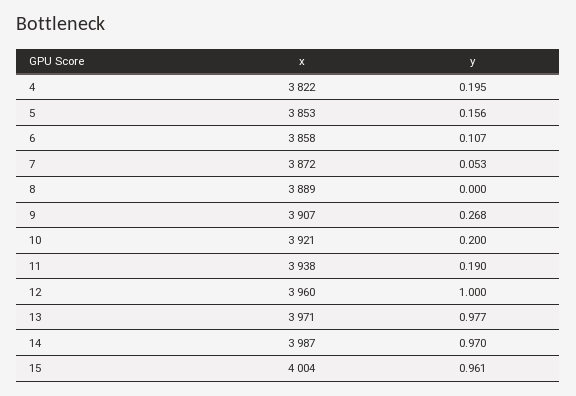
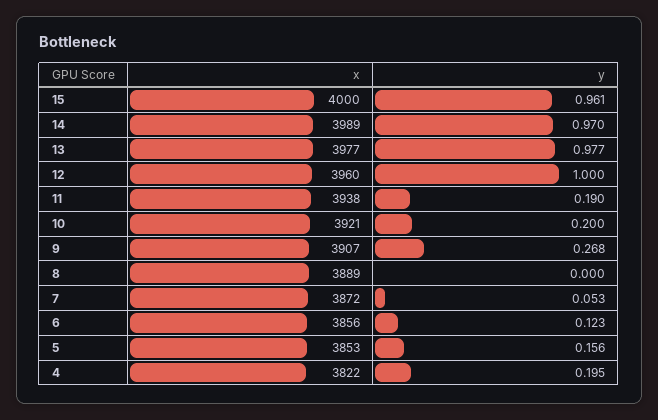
  {
    "x": {
      "4": 3822,
      "5": 3853,
-     "6": 3858,
+     "6": 3856,
      "7": 3872,
      "8": 3889,
      "9": 3907,
      "10": 3921,
      "11": 3938,
      "12": 3960,
-     "13": 3971,
+     "13": 3977,
-     "14": 3987,
+     "14": 3989,
-     "15": 4004
+     "15": 4000
    },
    "y": {
      "4": 0.195,
      "5": 0.156,
-     "6": 0.107,
+     "6": 0.123,
      "7": 0.053,
      "8": 0,
      "9": 0.268,
      "10": 0.2,
      "11": 0.19,
      "12": 1,
      "13": 0.977,
      "14": 0.97,
      "15": 0.961
    }
  }

